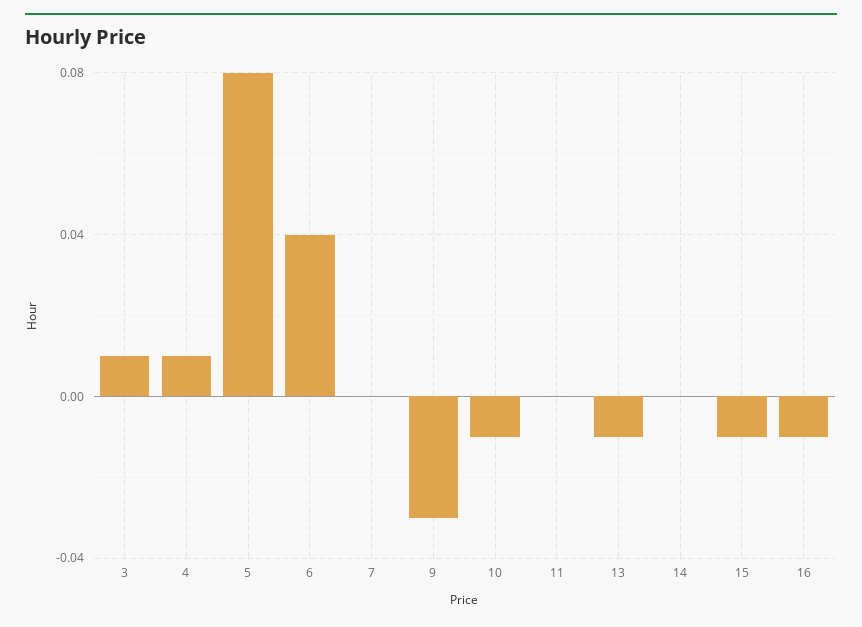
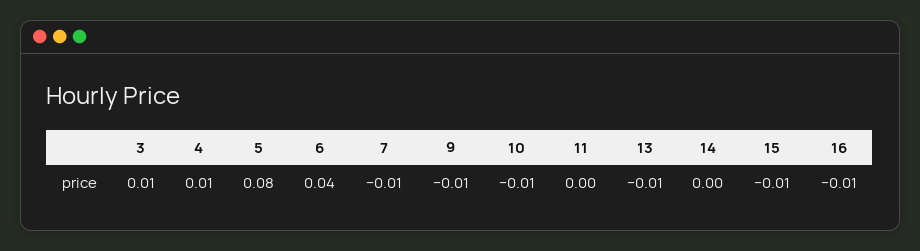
  {
    "3": 0.01,
    "4": 0.01,
    "5": 0.08,
    "6": 0.04,
-   "7": 0,
+   "7": -0.01,
-   "9": -0.03,
+   "9": -0.01,
    "10": -0.01,
    "11": 0,
    "13": -0.01,
    "14": 0,
    "15": -0.01,
    "16": -0.01
  }

